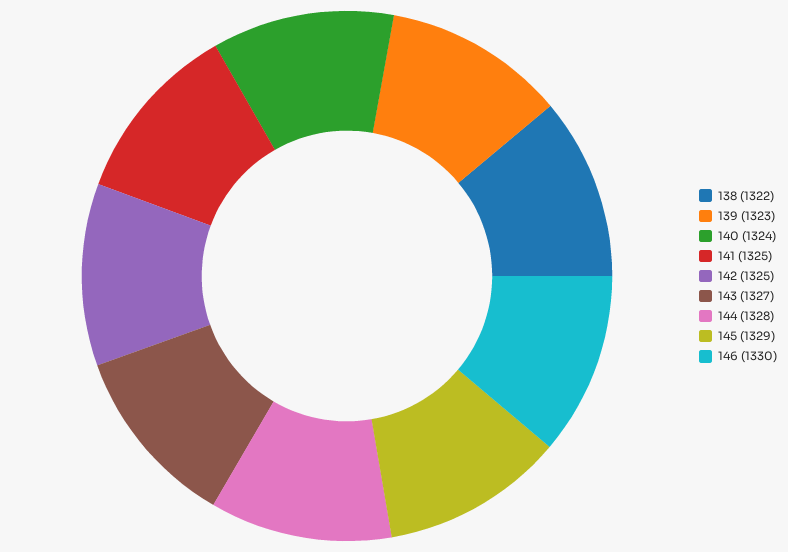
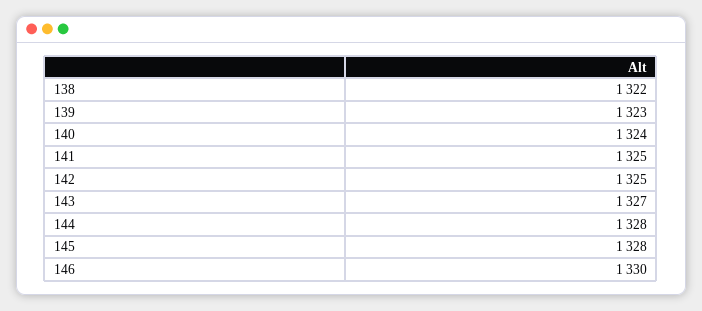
  {
    "138": 1322,
    "139": 1323,
    "140": 1324,
    "141": 1325,
    "142": 1325,
    "143": 1327,
    "144": 1328,
-   "145": 1329,
+   "145": 1328,
    "146": 1330
  }

